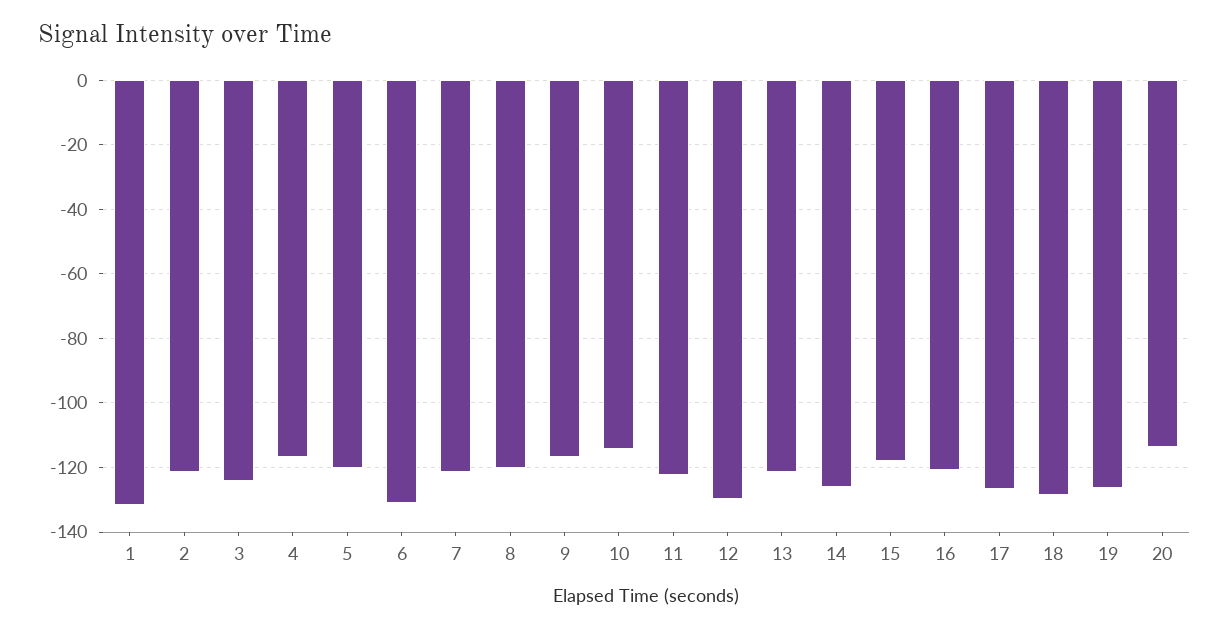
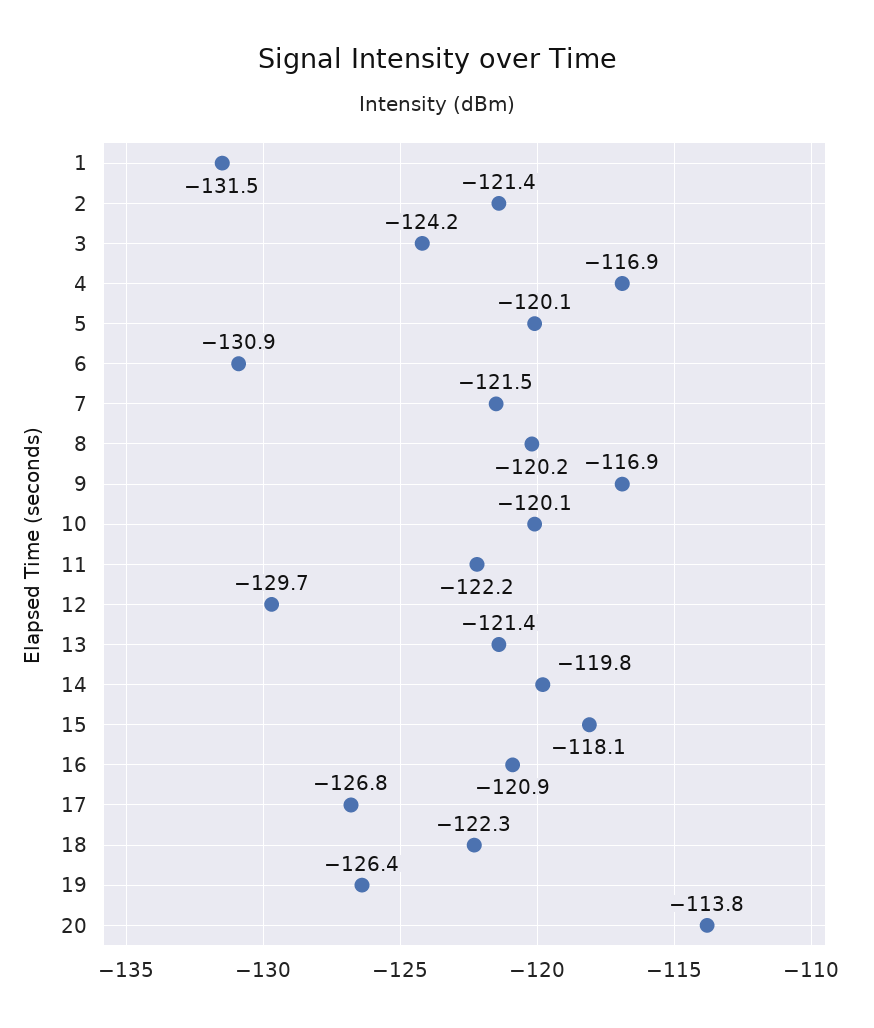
  {
    "1": -131.5,
    "2": -121.4,
    "3": -124.2,
    "4": -116.9,
    "5": -120.1,
    "6": -130.9,
    "7": -121.5,
    "8": -120.2,
    "9": -116.9,
-   "10": -114,
+   "10": -120.1,
    "11": -122.2,
    "12": -129.7,
    "13": -121.4,
-   "14": -126,
+   "14": -119.8,
    "15": -118.1,
    "16": -120.9,
    "17": -126.8,
-   "18": -128,
+   "18": -122.3,
    "19": -126.4,
    "20": -113.8
  }

